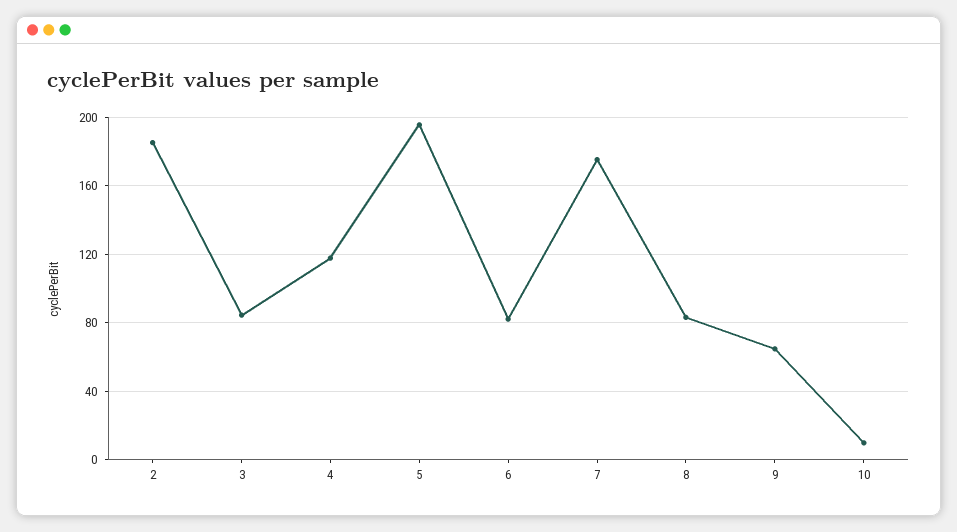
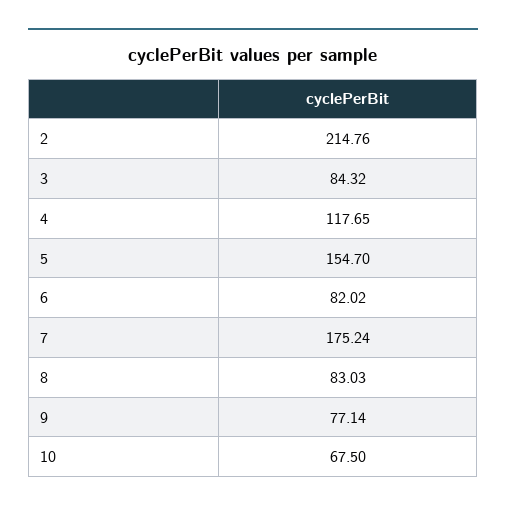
  {
-   "2": 185,
+   "2": 214.76,
    "3": 84.32,
    "4": 117.65,
-   "5": 195,
+   "5": 154.7,
    "6": 82.02,
    "7": 175.24,
    "8": 83.03,
-   "9": 65,
+   "9": 77.14,
-   "10": 10
+   "10": 67.5
  }

